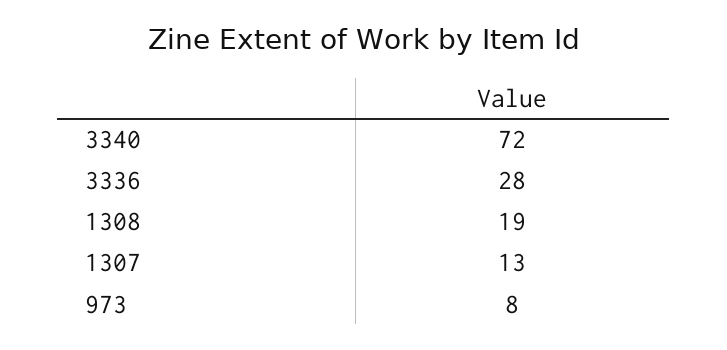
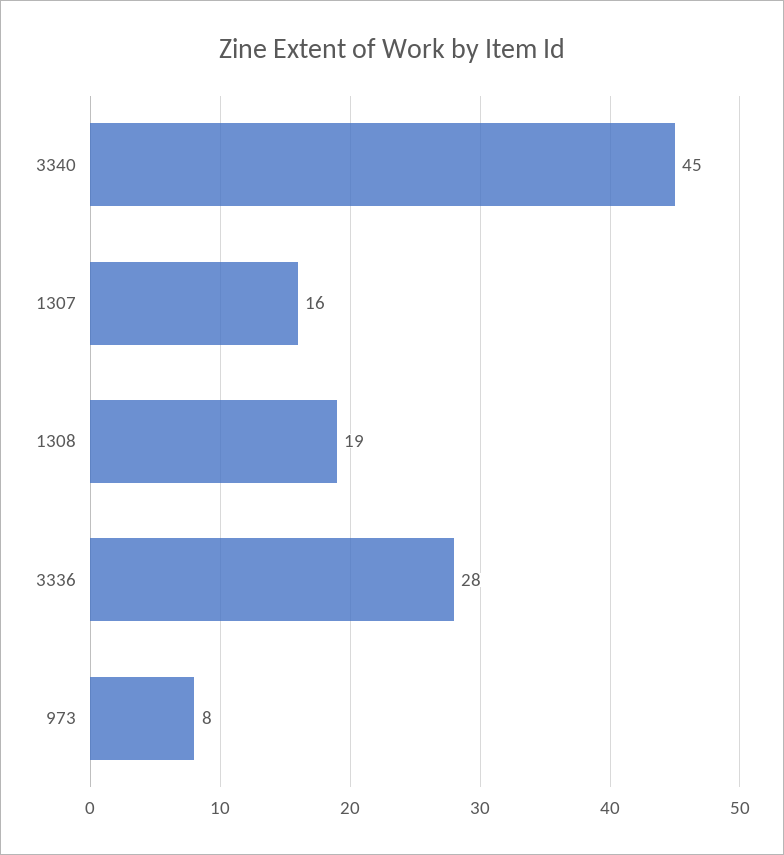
  {
-   "3340": 72,
+   "3340": 45,
    "3336": 28,
    "1308": 19,
-   "1307": 13,
+   "1307": 16,
    "973": 8
  }

